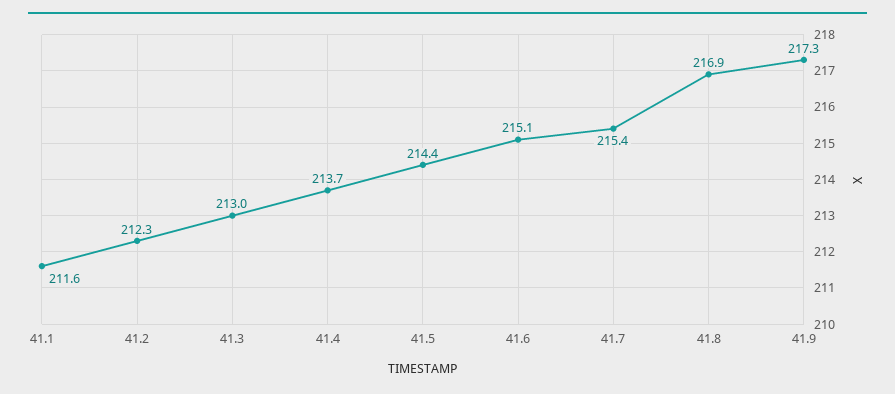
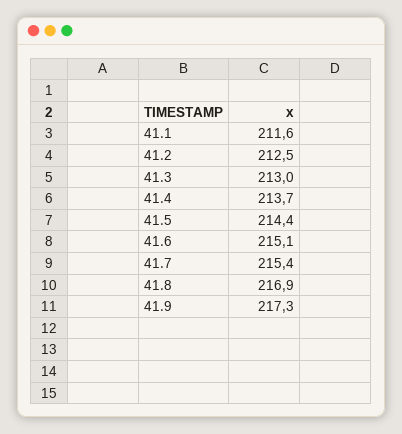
  {
    "41.1": 211.6,
-   "41.2": 212.3,
+   "41.2": 212.5,
    "41.3": 213,
    "41.4": 213.7,
    "41.5": 214.4,
    "41.6": 215.1,
    "41.7": 215.4,
    "41.8": 216.9,
    "41.9": 217.3
  }

